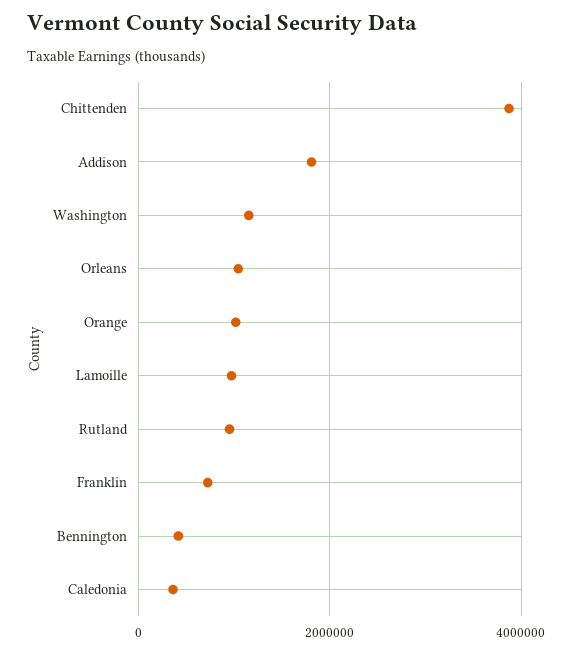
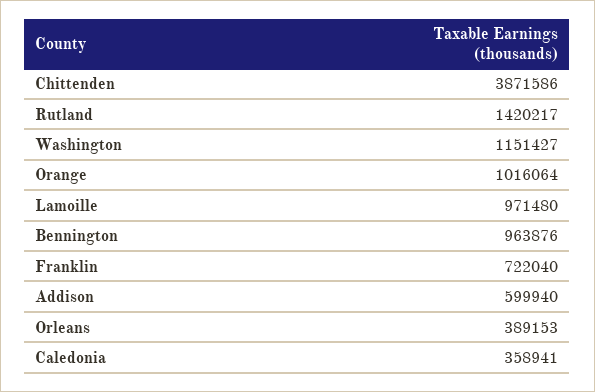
  {
    "Chittenden": 3871586,
-   "Addison": 1800000,
+   "Addison": 599940,
    "Washington": 1151427,
-   "Orleans": 1000000,
+   "Orleans": 389153,
    "Orange": 1016064,
    "Lamoille": 971480,
-   "Rutland": 1000000,
+   "Rutland": 1420217,
    "Franklin": 722040,
-   "Bennington": 400000,
+   "Bennington": 963876,
    "Caledonia": 358941
  }

